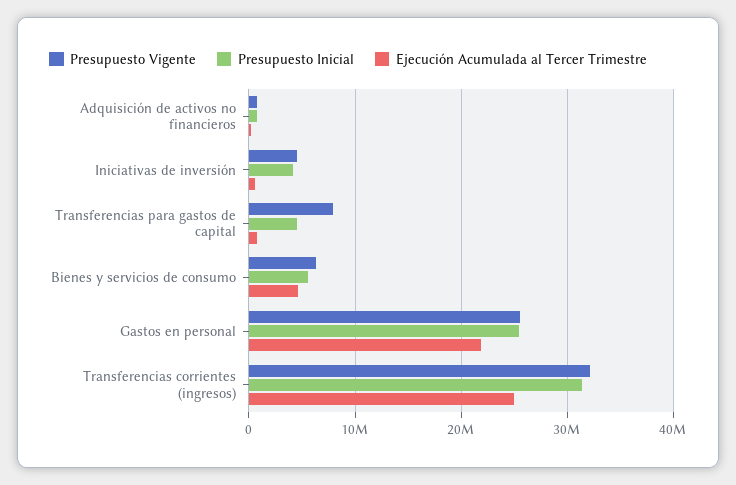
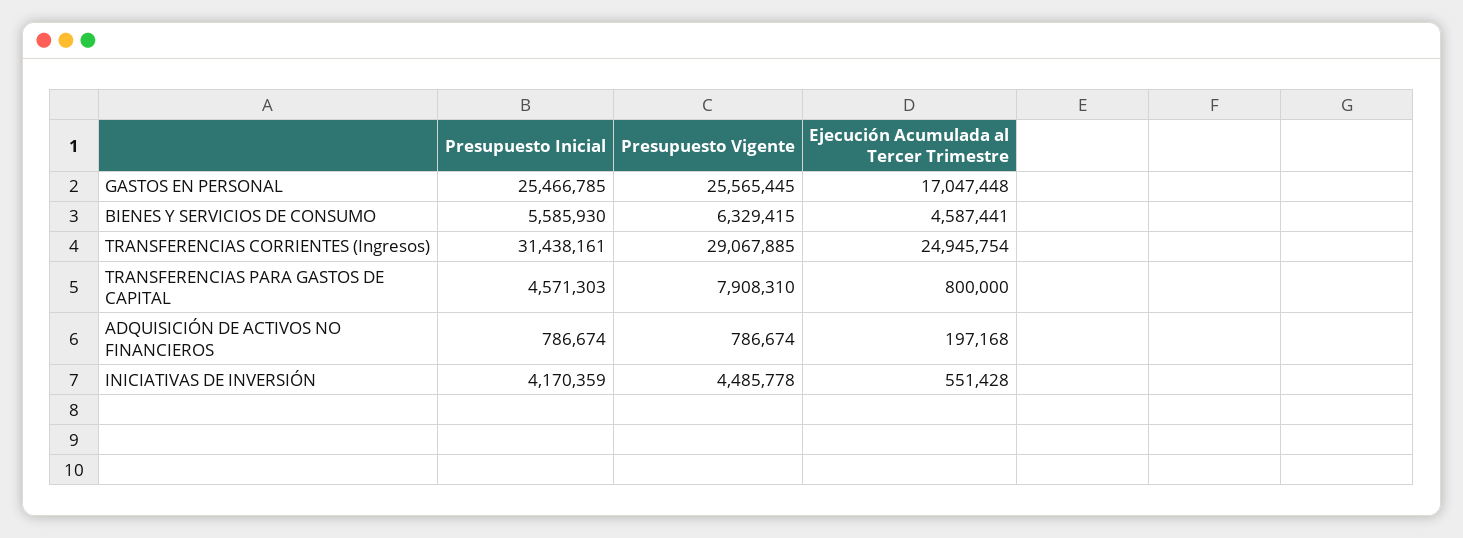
  {
    "Presupuesto Vigente": {
      "Adquisición de activos no financieros": 786674,
      "Iniciativas de inversión": 4485778,
      "Transferencias para gastos de capital": 7908310,
      "Bienes y servicios de consumo": 6329415,
      "Gastos en personal": 25565445,
-     "Transferencias corrientes (ingresos)": 32000000
+     "Transferencias corrientes (ingresos)": 29067885
    },
    "Presupuesto Inicial": {
      "Adquisición de activos no financieros": 786674,
      "Iniciativas de inversión": 4170359,
      "Transferencias para gastos de capital": 4571303,
      "Bienes y servicios de consumo": 5585930,
      "Gastos en personal": 25466785,
      "Transferencias corrientes (ingresos)": 31438161
    },
    "Ejecución Acumulada al Tercer Trimestre": {
      "Adquisición de activos no financieros": 197168,
      "Iniciativas de inversión": 551428,
      "Transferencias para gastos de capital": 800000,
      "Bienes y servicios de consumo": 4587441,
-     "Gastos en personal": 22000000,
+     "Gastos en personal": 17047448,
      "Transferencias corrientes (ingresos)": 24945754
    }
  }

